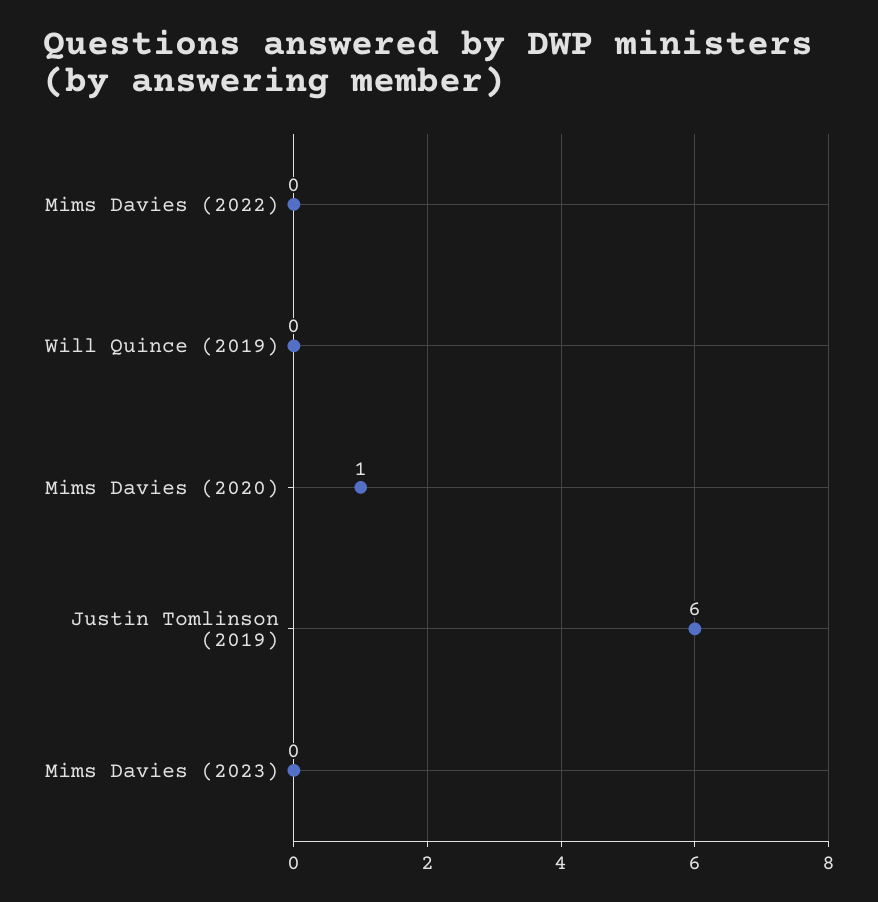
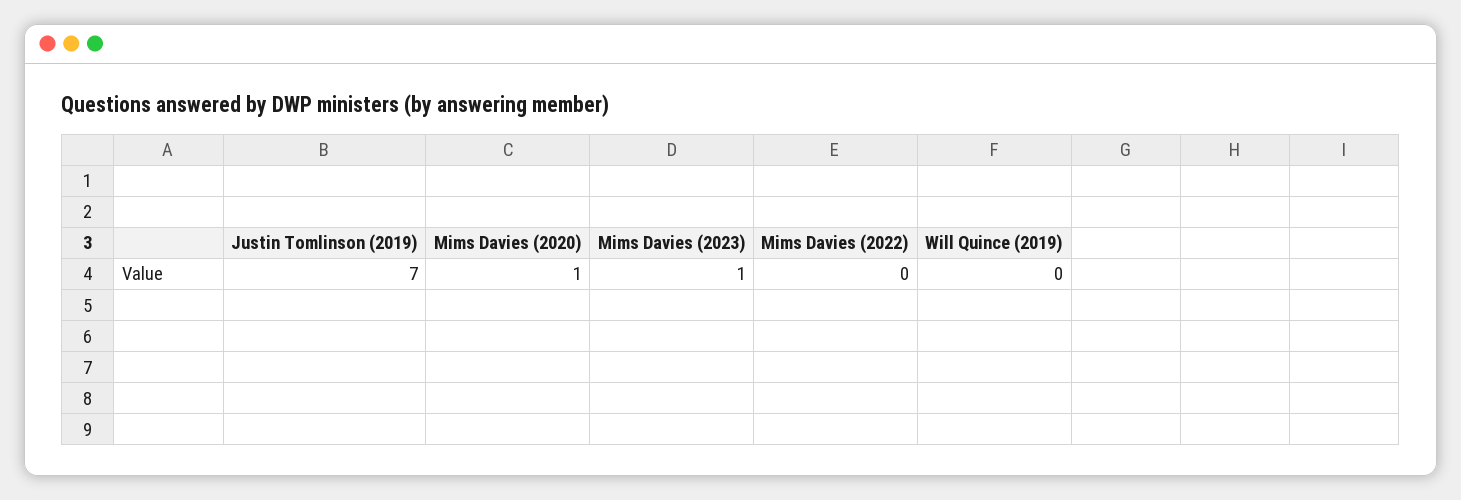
  {
    "Mims Davies (2022)": 0,
    "Will Quince (2019)": 0,
    "Mims Davies (2020)": 1,
-   "Justin Tomlinson (2019)": 6,
+   "Justin Tomlinson (2019)": 7,
-   "Mims Davies (2023)": 0
+   "Mims Davies (2023)": 1
  }

